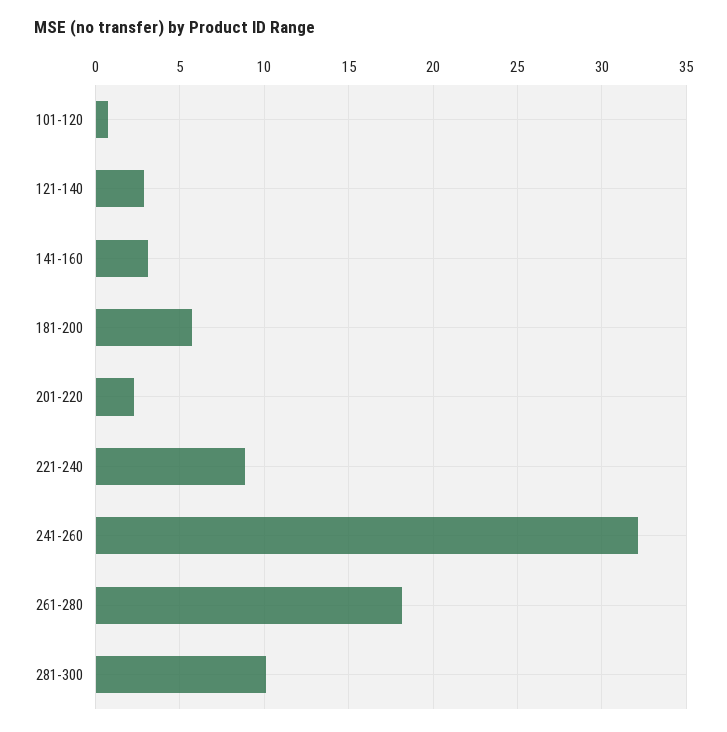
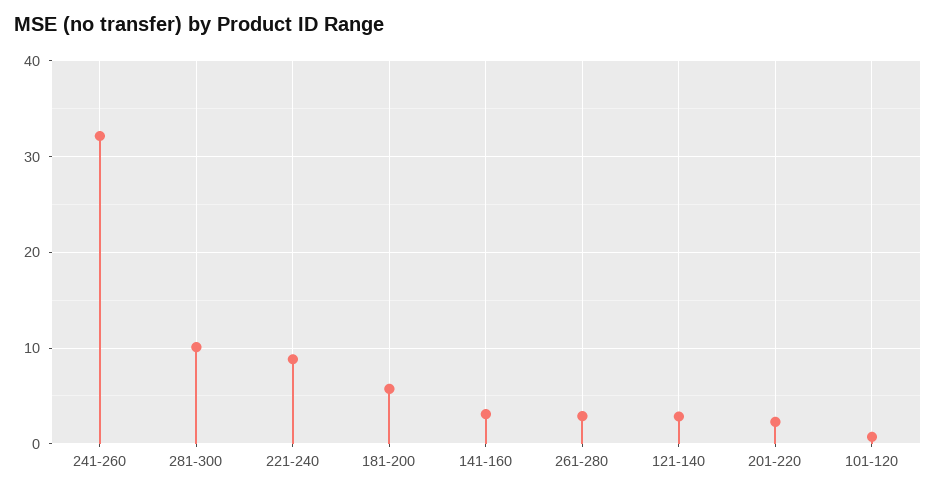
  {
    "101-120": 0.5,
    "121-140": 3,
    "141-160": 3,
    "181-200": 5.5,
    "201-220": 2.5,
    "221-240": 9,
    "241-260": 32,
-   "261-280": 18,
+   "261-280": 3,
    "281-300": 10
  }

